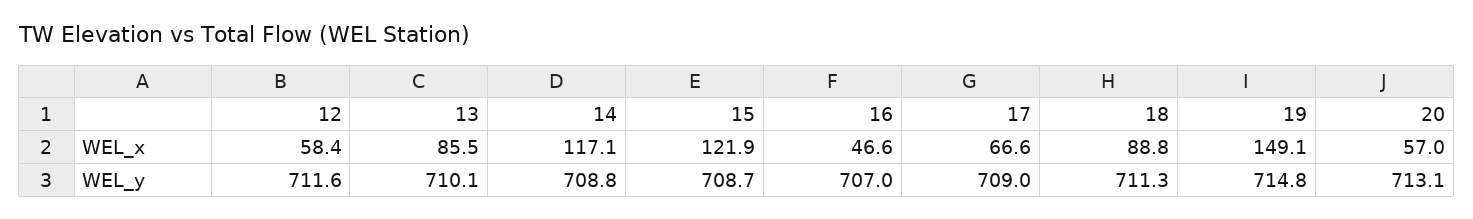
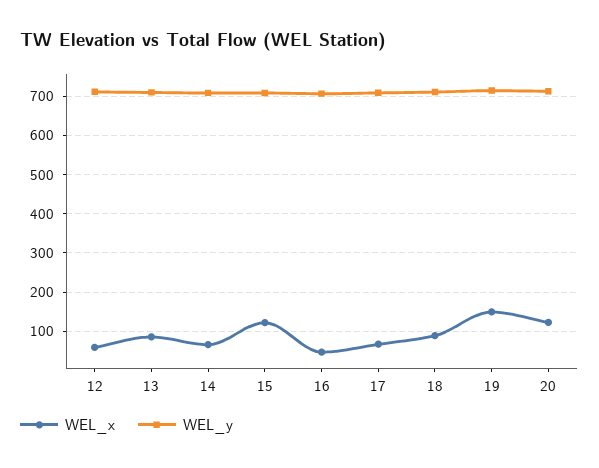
  {
    "WEL_x": {
      "12": 58.4,
      "13": 85.5,
-     "14": 117.1,
+     "14": 60,
      "15": 121.9,
      "16": 46.6,
      "17": 66.6,
      "18": 88.8,
      "19": 149.1,
-     "20": 57
+     "20": 120
    },
    "WEL_y": {
      "12": 711.6,
      "13": 710.1,
      "14": 708.8,
      "15": 708.7,
      "16": 707,
      "17": 709,
      "18": 711.3,
      "19": 714.8,
      "20": 713.1
    }
  }

